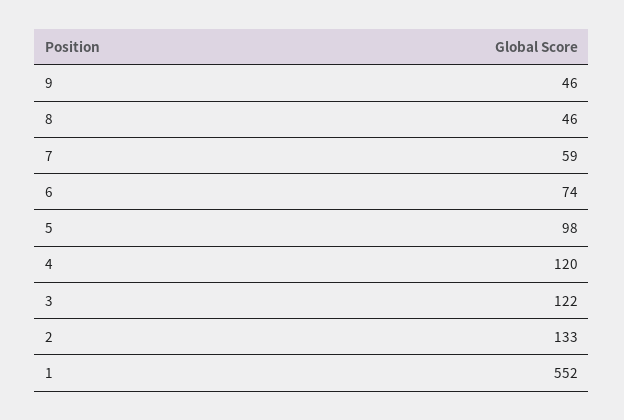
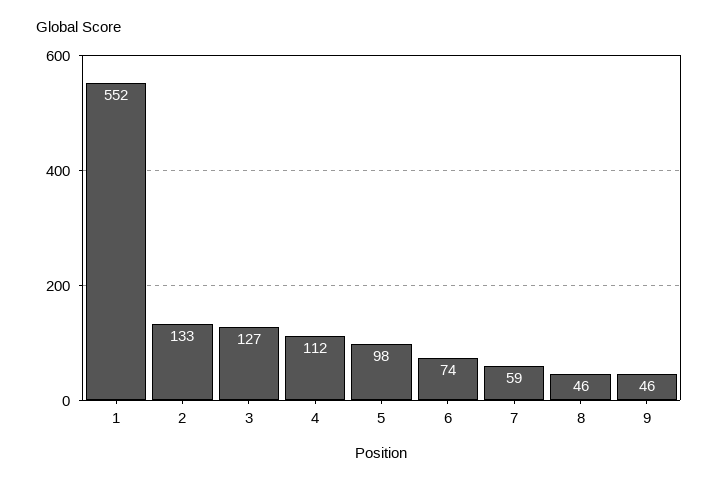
  {
    "9": 46,
    "8": 46,
    "7": 59,
    "6": 74,
    "5": 98,
-   "4": 120,
+   "4": 112,
-   "3": 122,
+   "3": 127,
    "2": 133,
    "1": 552
  }

